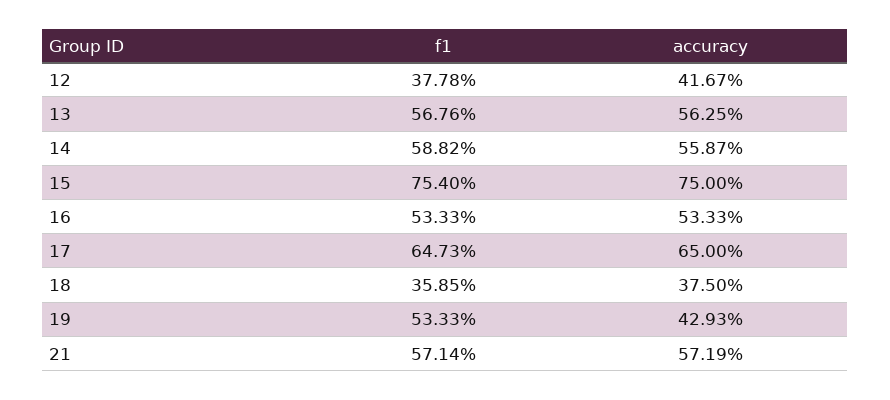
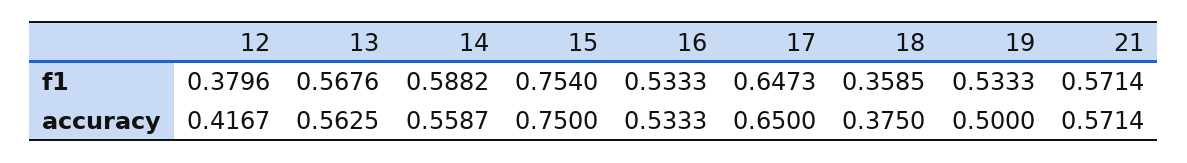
  {
    "f1": {
-     "12": 0.3778,
+     "12": 0.3796,
      "13": 0.5676,
      "14": 0.5882,
      "15": 0.754,
      "16": 0.5333,
      "17": 0.6473,
      "18": 0.3585,
      "19": 0.5333,
      "21": 0.5714
    },
    "accuracy": {
      "12": 0.4167,
      "13": 0.5625,
      "14": 0.5587,
      "15": 0.75,
      "16": 0.5333,
      "17": 0.65,
      "18": 0.375,
-     "19": 0.4293,
+     "19": 0.5,
-     "21": 0.5719
+     "21": 0.5714
    }
  }

